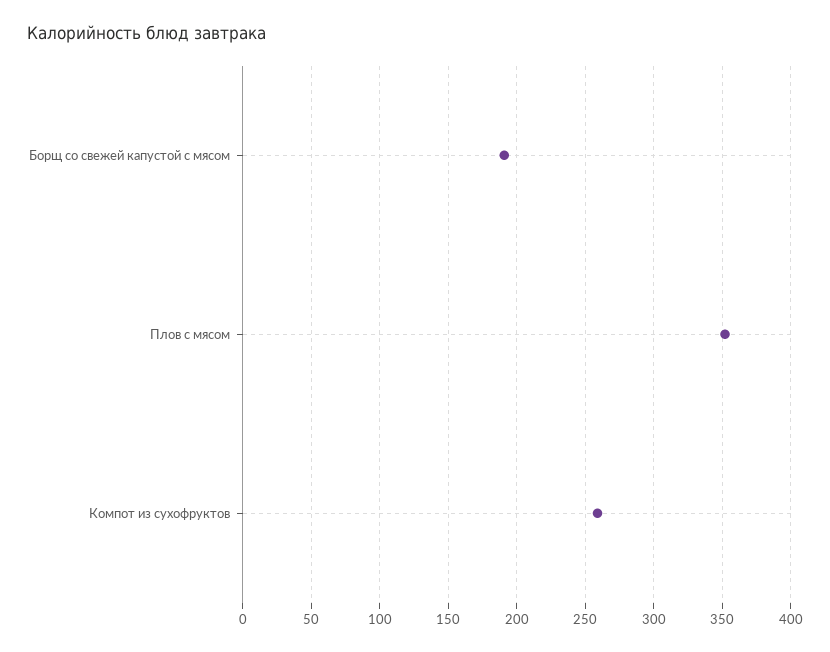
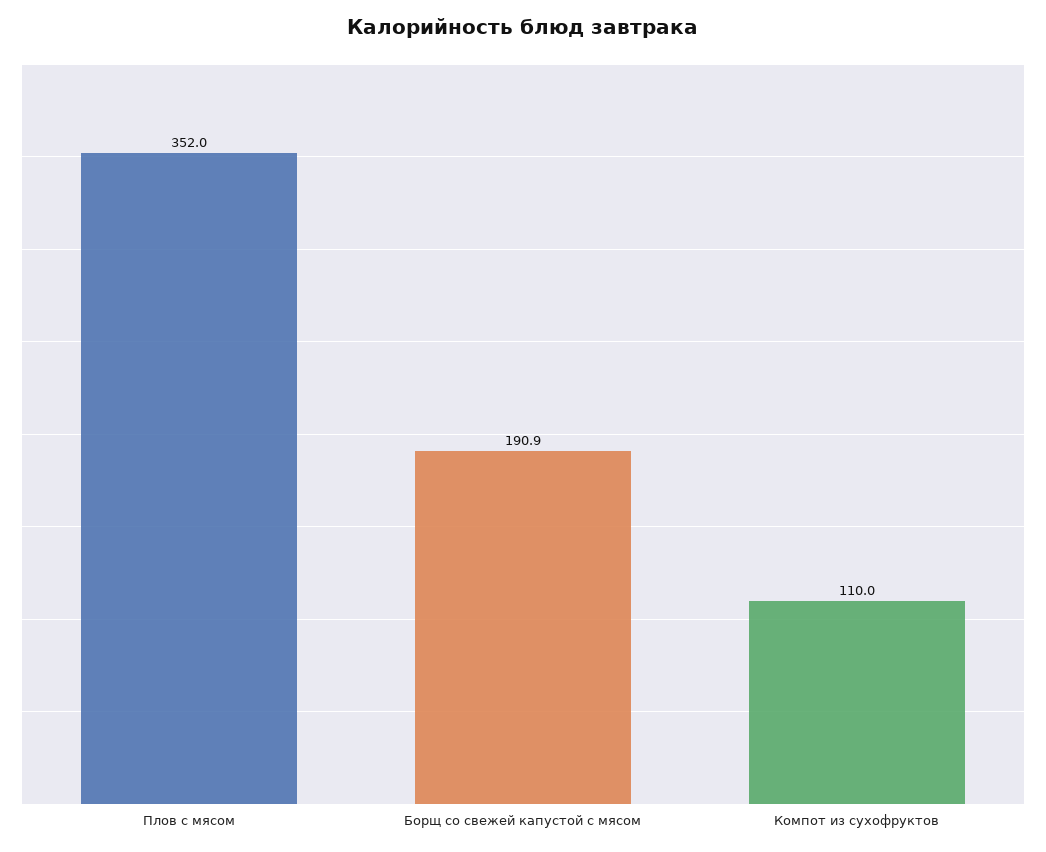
  {
    "Борщ со свежей капустой с мясом": 190.9,
    "Плов с мясом": 352,
-   "Компот из сухофруктов": 260
+   "Компот из сухофруктов": 110
  }

